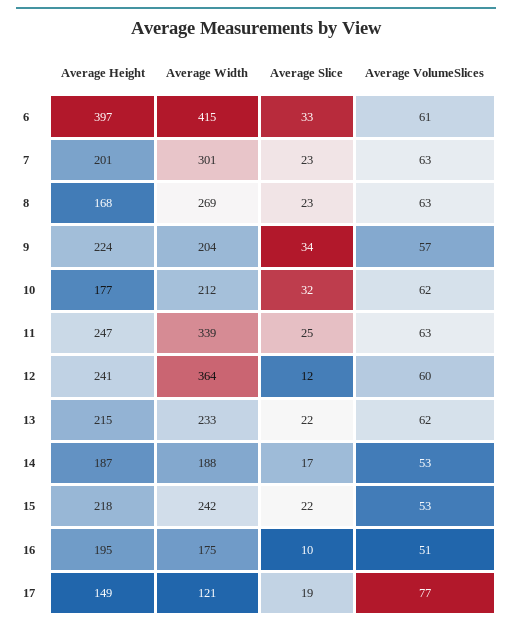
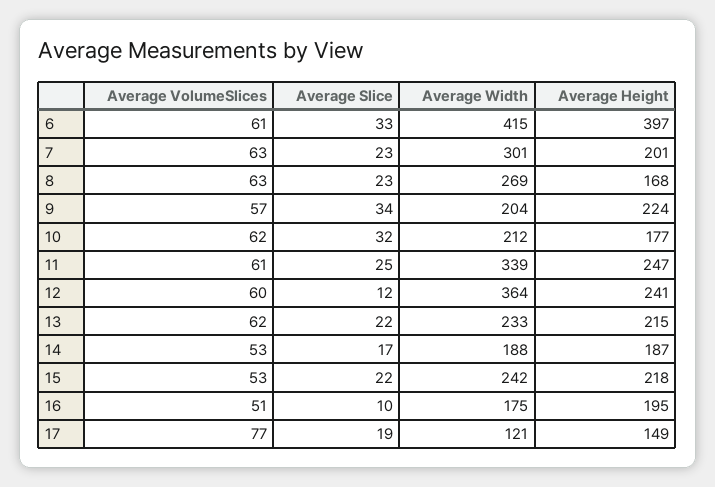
  {
    "Average Height": {
      "6": 397,
      "7": 201,
      "8": 168,
      "9": 224,
      "10": 177,
      "11": 247,
      "12": 241,
      "13": 215,
      "14": 187,
      "15": 218,
      "16": 195,
      "17": 149
    },
    "Average Width": {
      "6": 415,
      "7": 301,
      "8": 269,
      "9": 204,
      "10": 212,
      "11": 339,
      "12": 364,
      "13": 233,
      "14": 188,
      "15": 242,
      "16": 175,
      "17": 121
    },
    "Average Slice": {
      "6": 33,
      "7": 23,
      "8": 23,
      "9": 34,
      "10": 32,
      "11": 25,
      "12": 12,
      "13": 22,
      "14": 17,
      "15": 22,
      "16": 10,
      "17": 19
    },
    "Average VolumeSlices": {
      "6": 61,
      "7": 63,
      "8": 63,
      "9": 57,
      "10": 62,
-     "11": 63,
+     "11": 61,
      "12": 60,
      "13": 62,
      "14": 53,
      "15": 53,
      "16": 51,
      "17": 77
    }
  }

